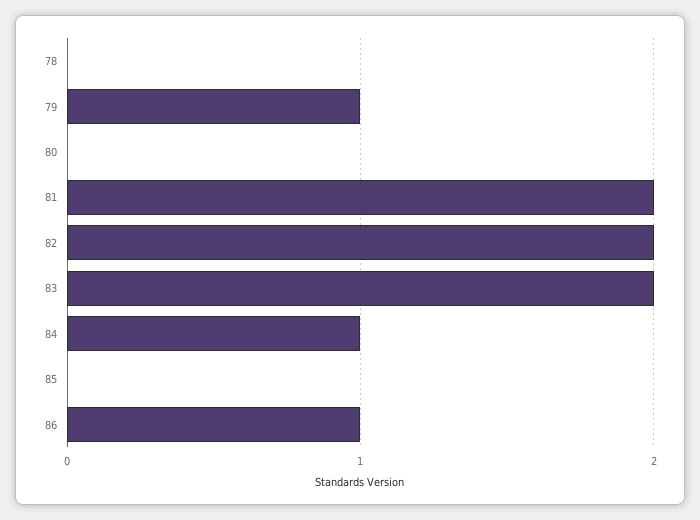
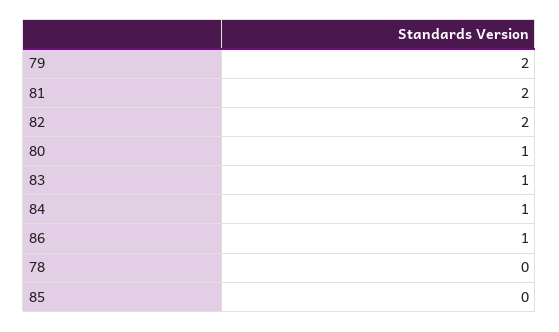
  {
    "78": 0,
-   "79": 1,
+   "79": 2,
-   "80": 0,
+   "80": 1,
    "81": 2,
    "82": 2,
-   "83": 2,
+   "83": 1,
    "84": 1,
    "85": 0,
    "86": 1
  }

